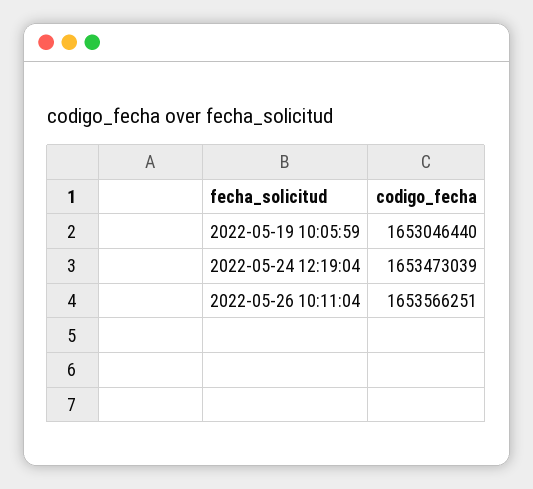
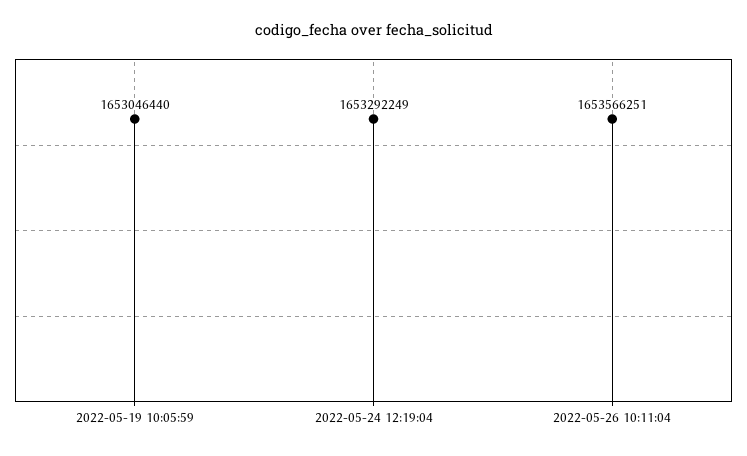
  {
    "2022-05-19 10:05:59": 1653046440,
-   "2022-05-24 12:19:04": 1653473039,
+   "2022-05-24 12:19:04": 1653292249,
    "2022-05-26 10:11:04": 1653566251
  }

